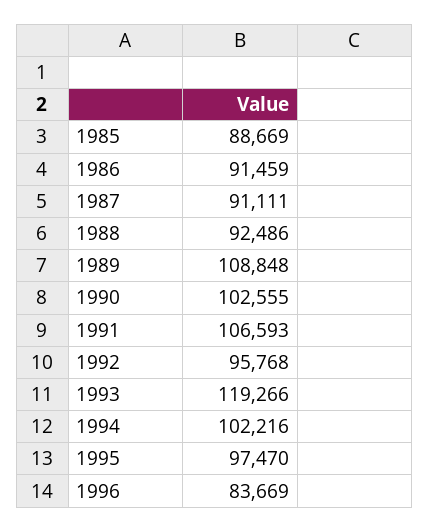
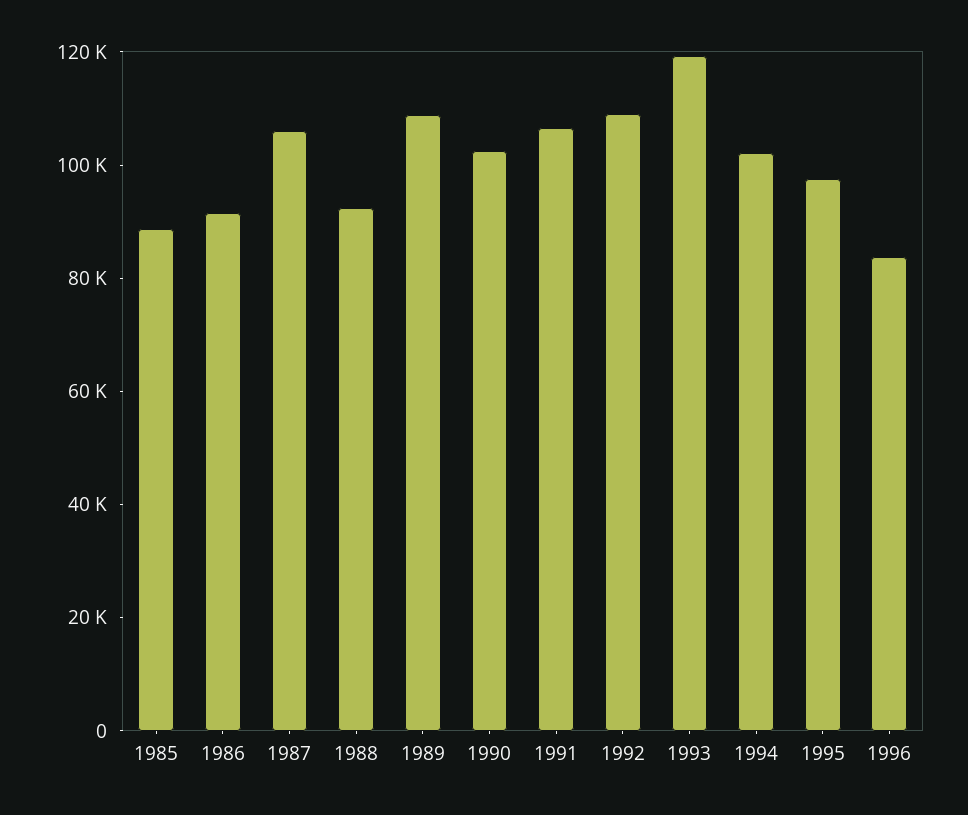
  {
    "1985": 88669,
    "1986": 91459,
-   "1987": 91111,
+   "1987": 105000,
    "1988": 92486,
    "1989": 108848,
    "1990": 102555,
    "1991": 106593,
-   "1992": 95768,
+   "1992": 110000,
    "1993": 119266,
    "1994": 102216,
    "1995": 97470,
    "1996": 83669
  }

